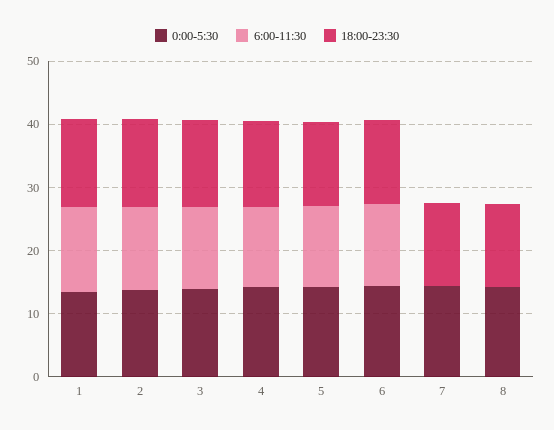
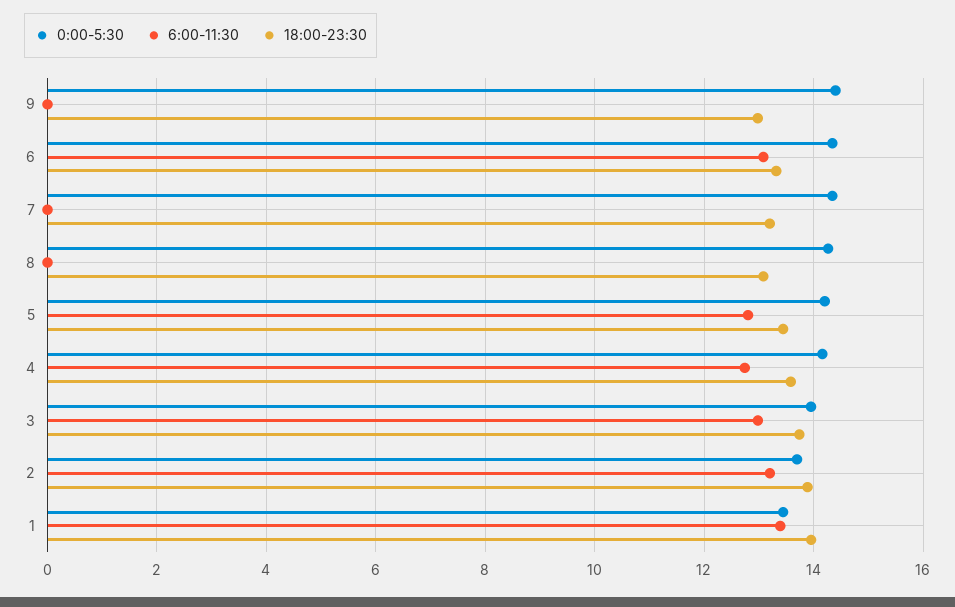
  {
    "0:00-5:30": {
      "1": 13.4,
      "2": 13.6,
      "3": 14,
      "4": 14.2,
      "5": 14.2,
      "6": 14.4,
      "7": 14.4,
-     "8": 14.2
+     "8": 14.2,
+     "9": 14.4
    },
    "6:00-11:30": {
      "1": 13.4,
      "2": 13.2,
      "3": 13,
      "4": 12.8,
      "5": 12.8,
      "6": 13,
      "7": 0,
-     "8": 0
+     "8": 0,
+     "9": 0
    },
    "18:00-23:30": {
      "1": 14,
      "2": 13.8,
      "3": 13.8,
      "4": 13.6,
      "5": 13.4,
      "6": 13.4,
      "7": 13.2,
-     "8": 13
+     "8": 13,
+     "9": 13
    }
  }

